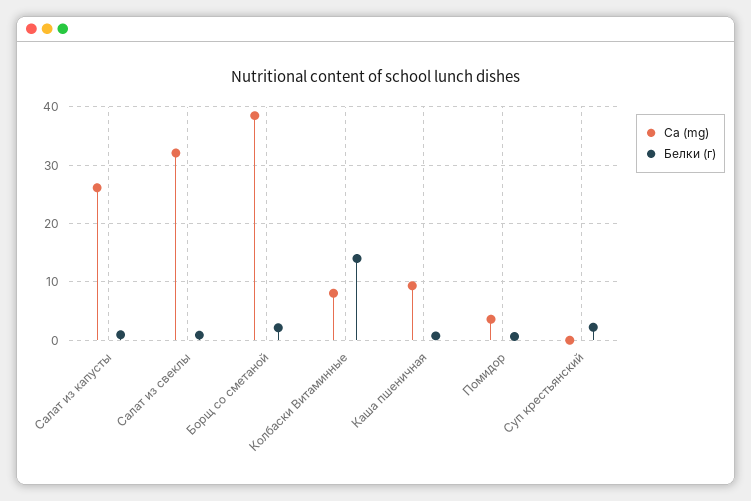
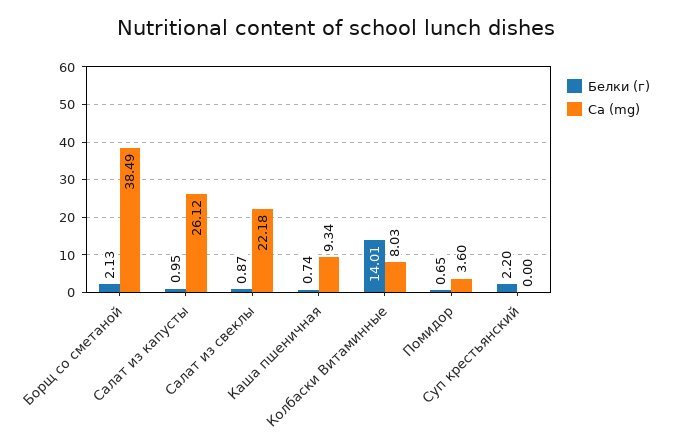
  {
    "Ca (mg)": {
      "Салат из капусты": 26.12,
-     "Салат из свеклы": 32,
+     "Салат из свеклы": 22.18,
      "Борщ со сметаной": 38.49,
      "Колбаски Витаминные": 8.03,
      "Каша пшеничная": 9.34,
      "Помидор": 3.6,
      "Суп крестьянский": 0
    },
    "Белки (г)": {
      "Салат из капусты": 0.95,
      "Салат из свеклы": 0.87,
      "Борщ со сметаной": 2.13,
      "Колбаски Витаминные": 14.01,
      "Каша пшеничная": 0.74,
      "Помидор": 0.65,
      "Суп крестьянский": 2.2
    }
  }

